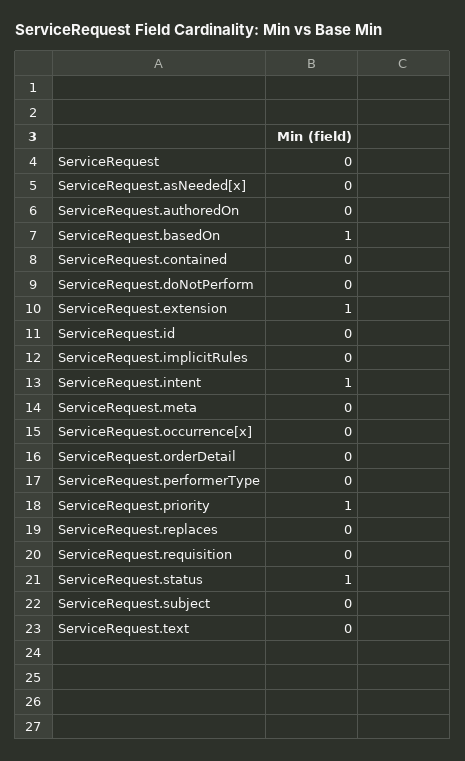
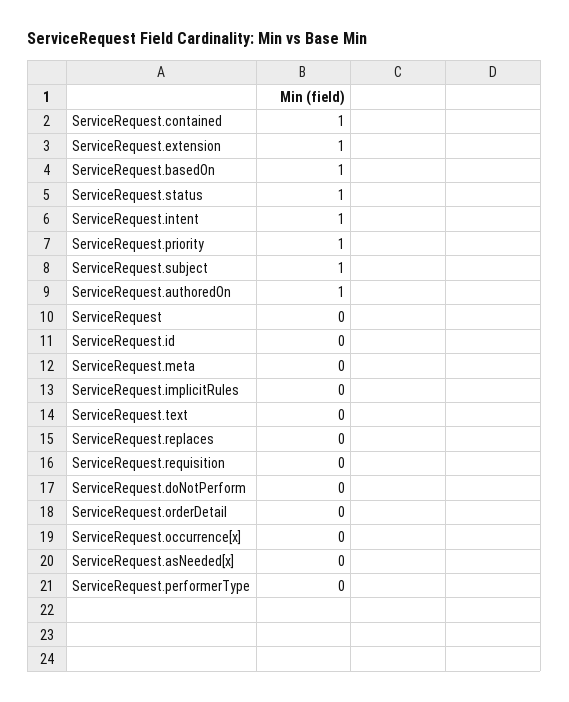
  {
    "ServiceRequest": 0,
    "ServiceRequest.asNeeded[x]": 0,
-   "ServiceRequest.authoredOn": 0,
+   "ServiceRequest.authoredOn": 1,
    "ServiceRequest.basedOn": 1,
-   "ServiceRequest.contained": 0,
+   "ServiceRequest.contained": 1,
    "ServiceRequest.doNotPerform": 0,
    "ServiceRequest.extension": 1,
    "ServiceRequest.id": 0,
    "ServiceRequest.implicitRules": 0,
    "ServiceRequest.intent": 1,
    "ServiceRequest.meta": 0,
    "ServiceRequest.occurrence[x]": 0,
    "ServiceRequest.orderDetail": 0,
    "ServiceRequest.performerType": 0,
    "ServiceRequest.priority": 1,
    "ServiceRequest.replaces": 0,
    "ServiceRequest.requisition": 0,
    "ServiceRequest.status": 1,
-   "ServiceRequest.subject": 0,
+   "ServiceRequest.subject": 1,
    "ServiceRequest.text": 0
  }

